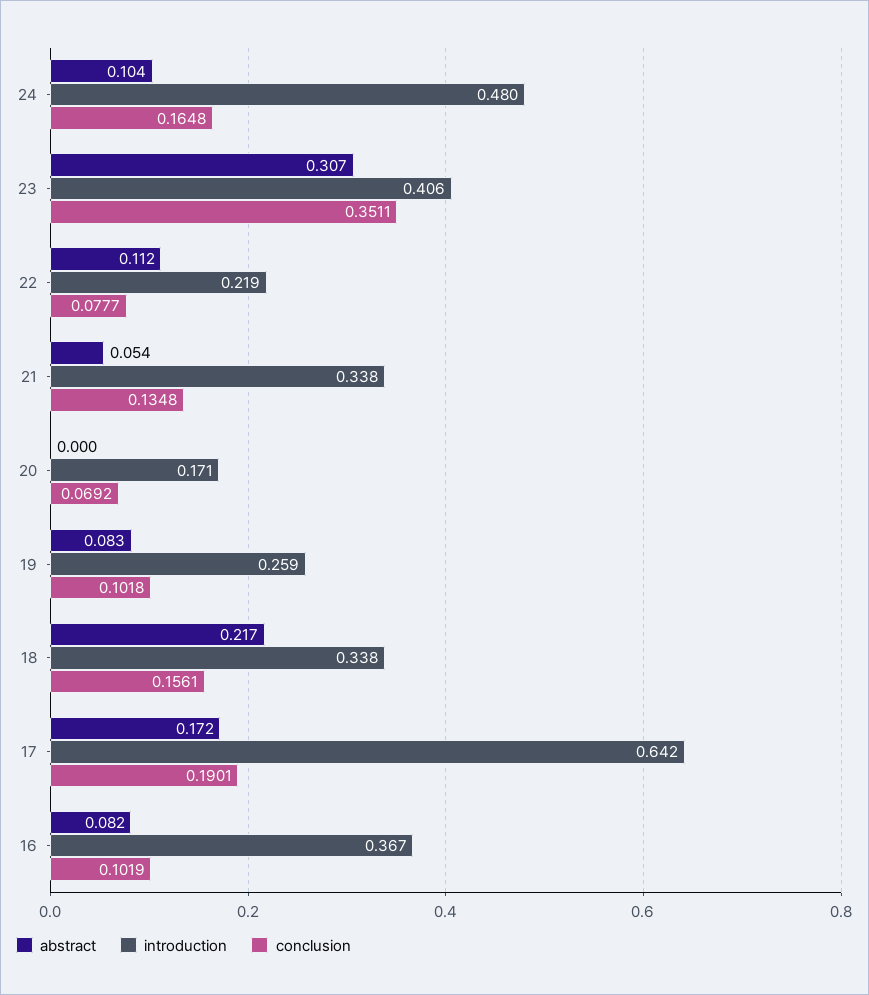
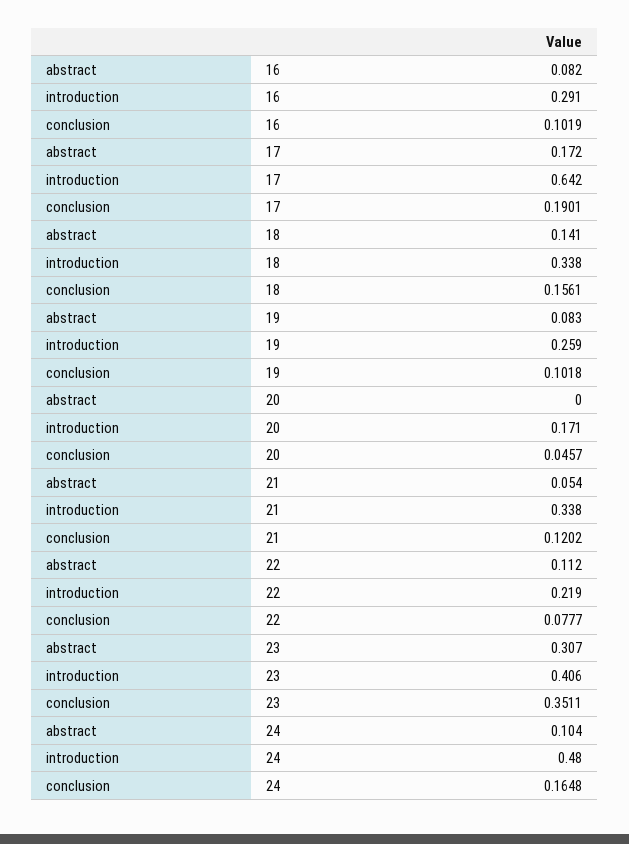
  {
    "abstract": {
      "24": 0.104,
      "23": 0.307,
      "22": 0.112,
      "21": 0.054,
      "20": 0,
      "19": 0.083,
-     "18": 0.217,
+     "18": 0.141,
      "17": 0.172,
      "16": 0.082
    },
    "introduction": {
      "24": 0.48,
      "23": 0.406,
      "22": 0.219,
      "21": 0.338,
      "20": 0.171,
      "19": 0.259,
      "18": 0.338,
      "17": 0.642,
-     "16": 0.367
+     "16": 0.291
    },
    "conclusion": {
      "24": 0.1648,
      "23": 0.3511,
      "22": 0.0777,
-     "21": 0.1348,
+     "21": 0.1202,
-     "20": 0.0692,
+     "20": 0.0457,
      "19": 0.1018,
      "18": 0.1561,
      "17": 0.1901,
      "16": 0.1019
    }
  }

